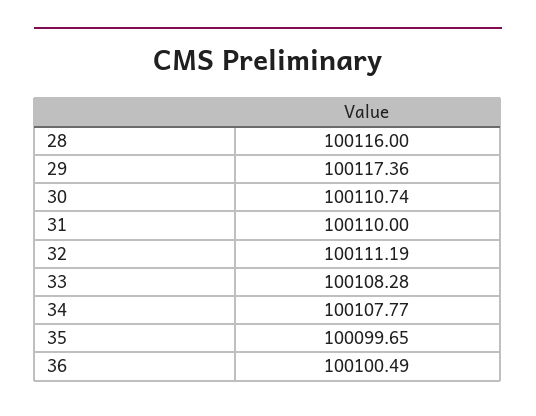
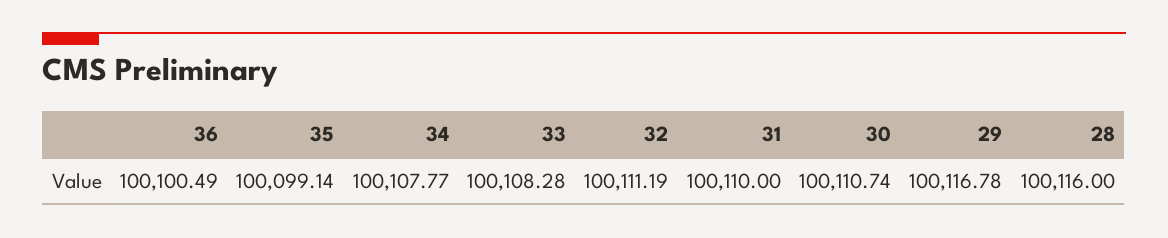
  {
    "28": 100116,
-   "29": 100117.36,
+   "29": 100116.78,
    "30": 100110.74,
    "31": 100110,
    "32": 100111.19,
    "33": 100108.28,
    "34": 100107.77,
-   "35": 100099.65,
+   "35": 100099.14,
    "36": 100100.49
  }

